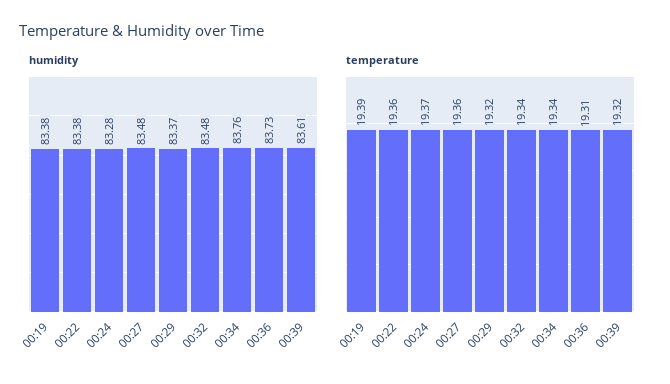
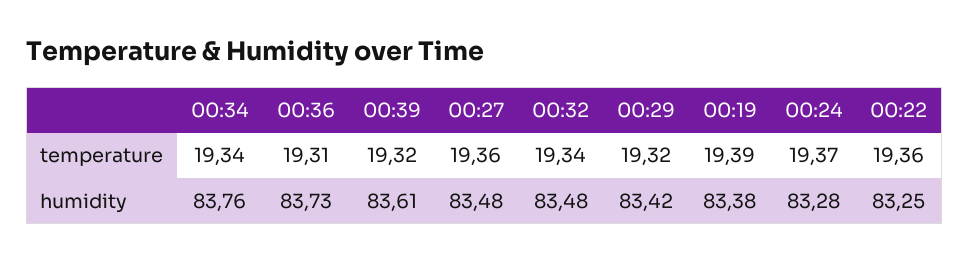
  {
    "humidity": {
      "00:19": 83.38,
-     "00:22": 83.38,
+     "00:22": 83.25,
      "00:24": 83.28,
      "00:27": 83.48,
-     "00:29": 83.37,
+     "00:29": 83.42,
      "00:32": 83.48,
      "00:34": 83.76,
      "00:36": 83.73,
      "00:39": 83.61
    },
    "temperature": {
      "00:19": 19.39,
      "00:22": 19.36,
      "00:24": 19.37,
      "00:27": 19.36,
      "00:29": 19.32,
      "00:32": 19.34,
      "00:34": 19.34,
      "00:36": 19.31,
      "00:39": 19.32
    }
  }

